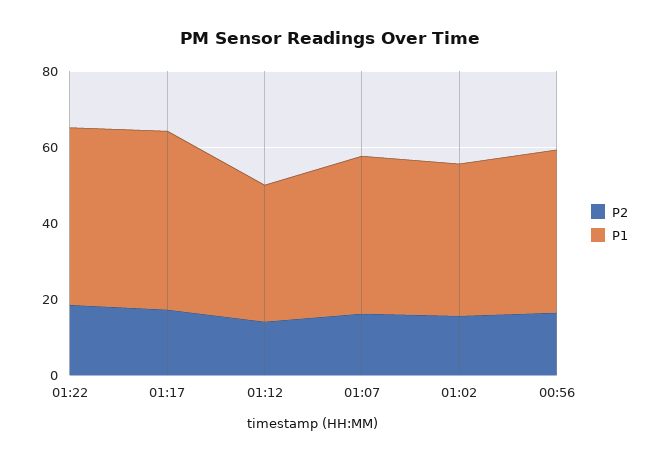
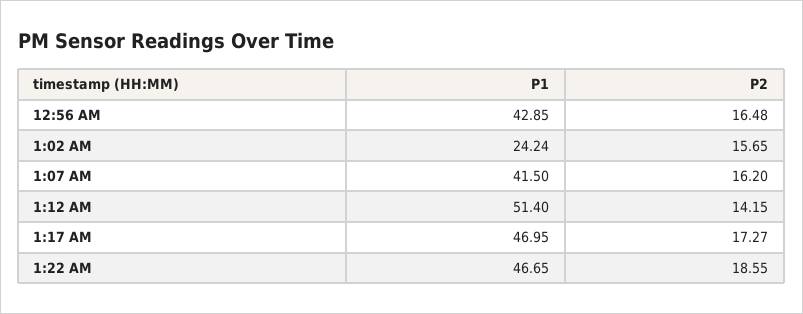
  {
    "P2": {
      "01:22": 18.55,
      "01:17": 17.27,
      "01:12": 14.15,
      "01:07": 16.2,
      "01:02": 15.65,
      "00:56": 16.48
    },
    "P1": {
      "01:22": 46.65,
      "01:17": 46.95,
-     "01:12": 35,
+     "01:12": 51.4,
      "01:07": 41.5,
-     "01:02": 40,
+     "01:02": 24.24,
      "00:56": 42.85
    }
  }

